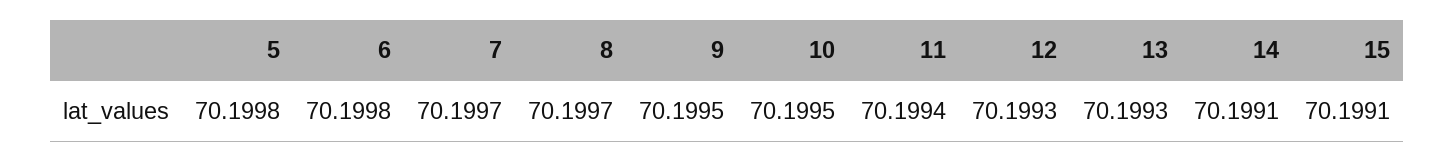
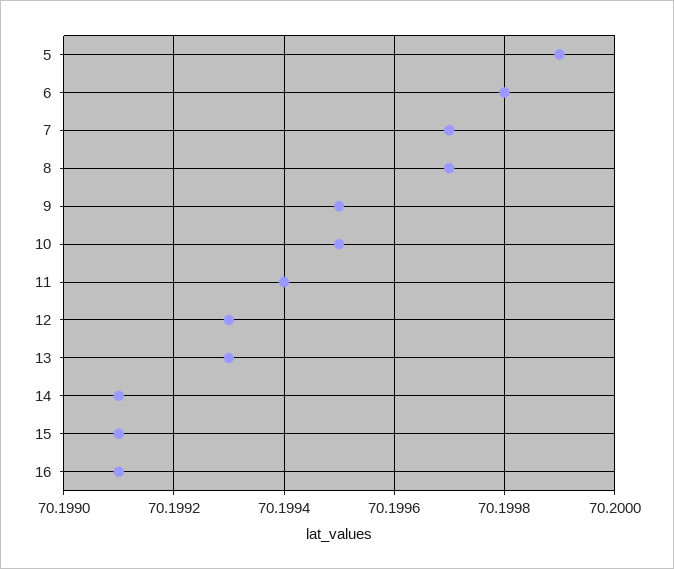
  {
-   "5": 70.1998,
+   "5": 70.1999,
    "6": 70.1998,
    "7": 70.1997,
    "8": 70.1997,
    "9": 70.1995,
    "10": 70.1995,
    "11": 70.1994,
    "12": 70.1993,
    "13": 70.1993,
    "14": 70.1991,
-   "15": 70.1991
+   "15": 70.1991,
+   "16": 70.1991
  }

